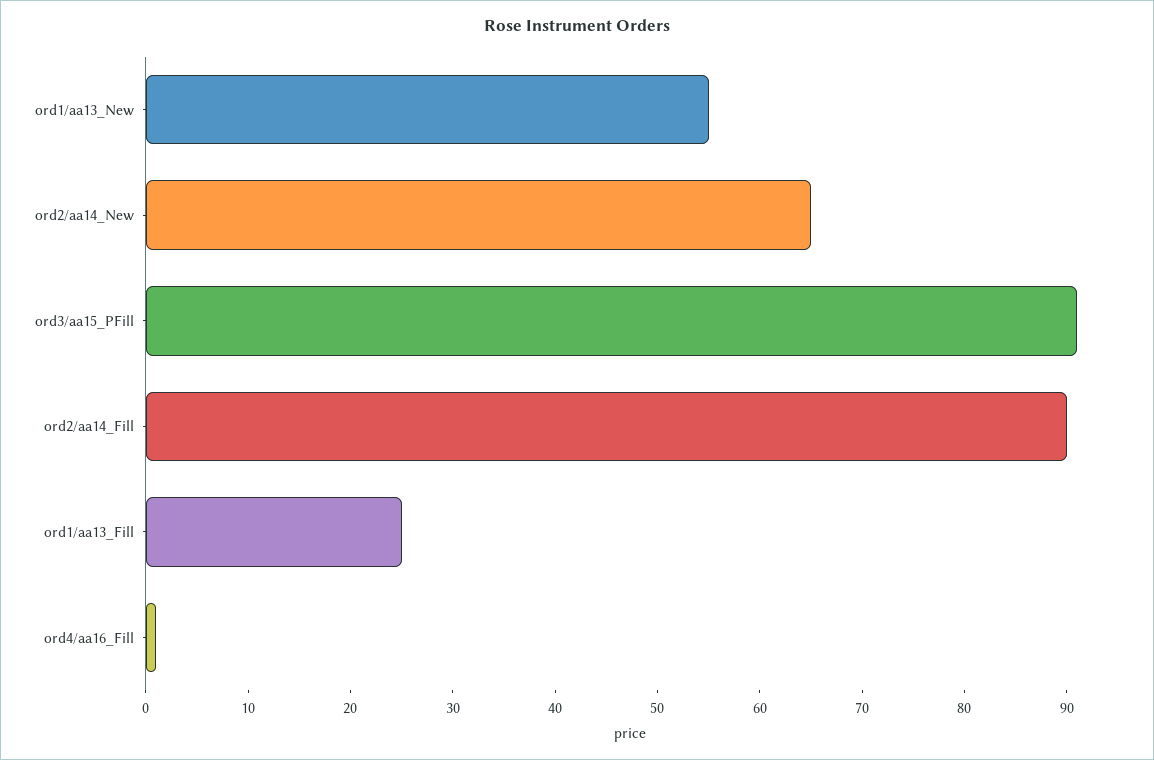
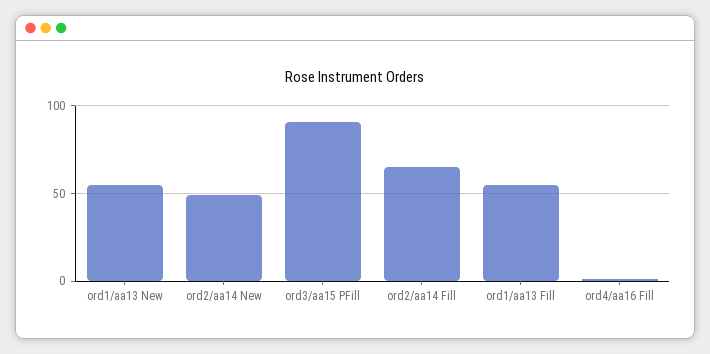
  {
    "ord1/aa13_New": 55,
-   "ord2/aa14_New": 65,
+   "ord2/aa14_New": 50,
    "ord3/aa15_PFill": 91,
-   "ord2/aa14_Fill": 90,
+   "ord2/aa14_Fill": 65,
-   "ord1/aa13_Fill": 25,
+   "ord1/aa13_Fill": 55,
    "ord4/aa16_Fill": 1
  }

